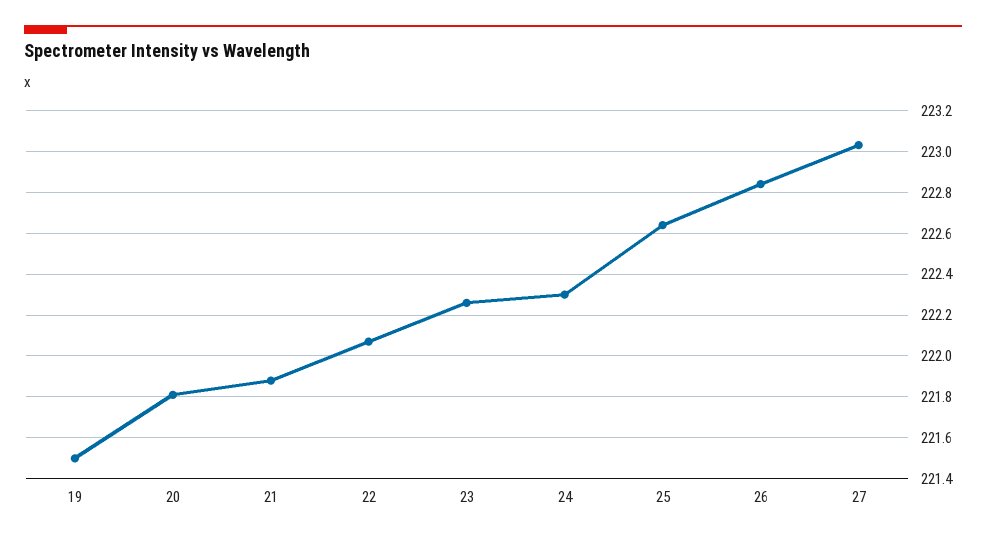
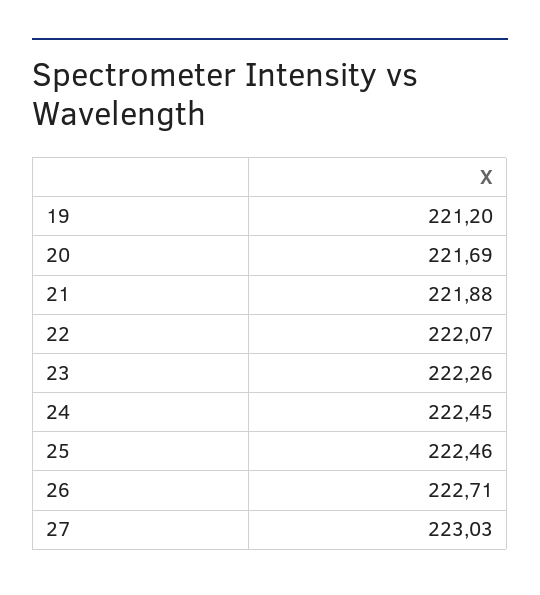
  {
-   "19": 221.5,
+   "19": 221.2,
-   "20": 221.8,
+   "20": 221.69,
    "21": 221.88,
    "22": 222.07,
    "23": 222.26,
-   "24": 222.3,
+   "24": 222.45,
-   "25": 222.65,
+   "25": 222.46,
-   "26": 222.85,
+   "26": 222.71,
    "27": 223.03
  }

